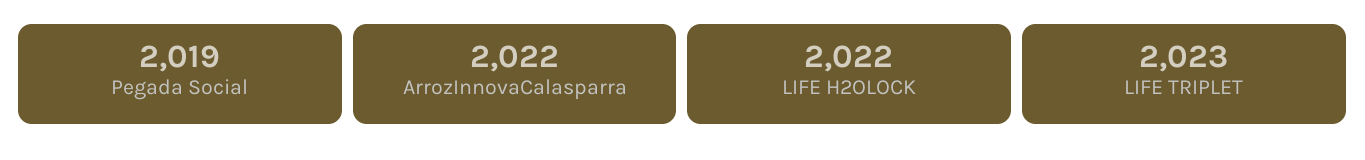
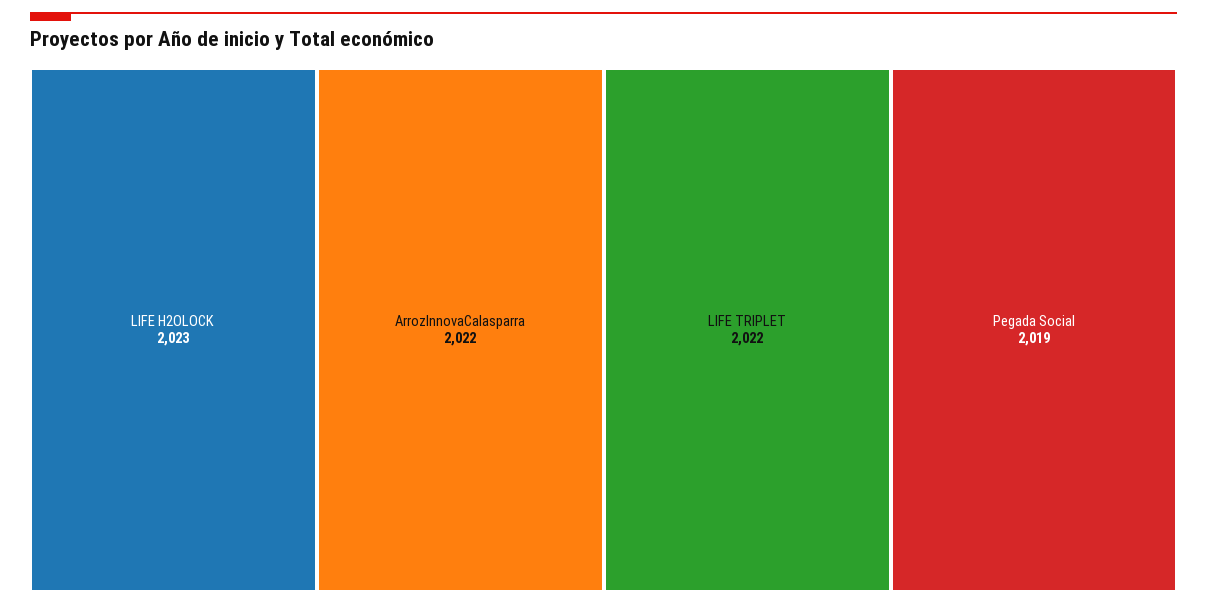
  {
    "Pegada Social": 2019,
    "ArrozInnovaCalasparra": 2022,
-   "LIFE H2OLOCK": 2022,
+   "LIFE H2OLOCK": 2023,
-   "LIFE TRIPLET": 2023
+   "LIFE TRIPLET": 2022
  }

